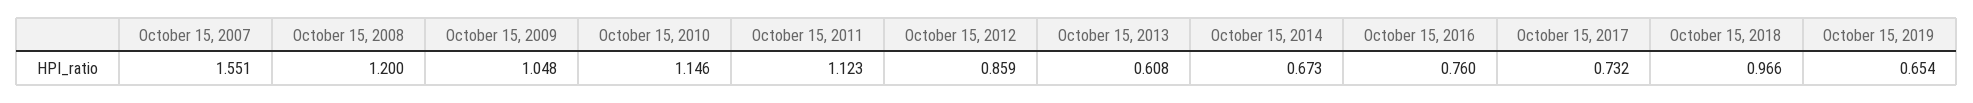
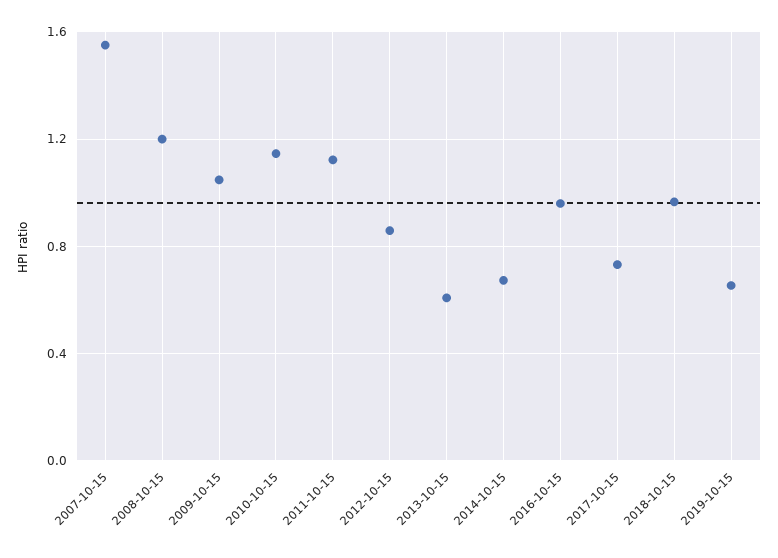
  {
    "October 15, 2007": 1.551,
    "October 15, 2008": 1.2,
    "October 15, 2009": 1.048,
    "October 15, 2010": 1.146,
    "October 15, 2011": 1.123,
    "October 15, 2012": 0.859,
    "October 15, 2013": 0.608,
    "October 15, 2014": 0.673,
-   "October 15, 2016": 0.76,
+   "October 15, 2016": 0.95,
    "October 15, 2017": 0.732,
    "October 15, 2018": 0.966,
    "October 15, 2019": 0.654
  }

